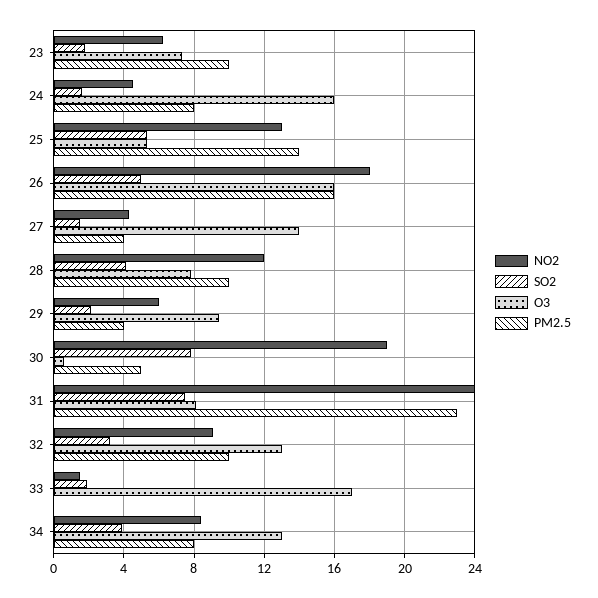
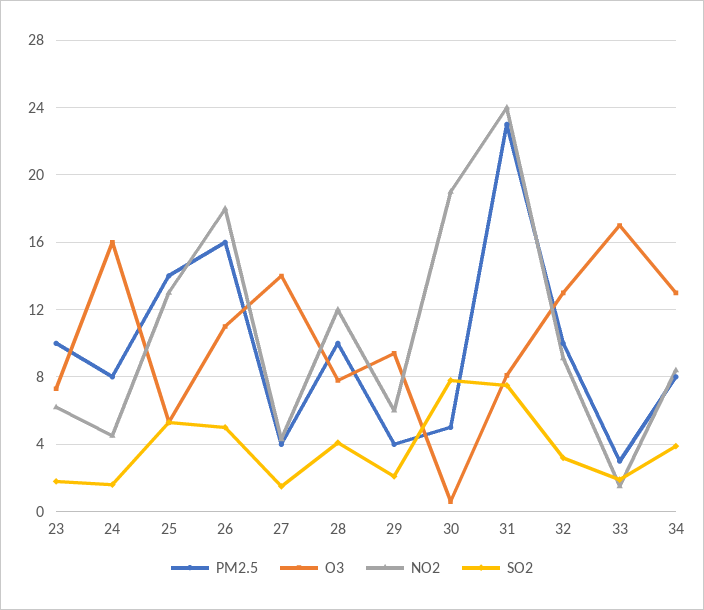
  {
    "NO2": {
      "23": 6,
      "24": 4.5,
      "25": 13,
      "26": 18,
      "27": 4.5,
      "28": 12,
      "29": 6,
      "30": 19,
      "31": 24,
      "32": 9,
      "33": 1.5,
      "34": 8.5
    },
    "SO2": {
      "23": 2,
      "24": 1.5,
      "25": 5.5,
      "26": 5,
      "27": 1.5,
      "28": 4,
      "29": 2,
      "30": 8,
      "31": 7.5,
      "32": 3,
      "33": 2,
      "34": 4
    },
    "O3": {
      "23": 7.5,
      "24": 16,
      "25": 5.5,
-     "26": 16,
+     "26": 11,
      "27": 14,
      "28": 8,
      "29": 9.5,
      "30": 0.5,
      "31": 8,
      "32": 13,
      "33": 17,
      "34": 13
    },
    "PM2.5": {
      "23": 10,
      "24": 8,
      "25": 14,
      "26": 16,
      "27": 4,
      "28": 10,
      "29": 4,
      "30": 5,
      "31": 23,
      "32": 10,
-     "33": 0,
+     "33": 3,
      "34": 8
    }
  }

